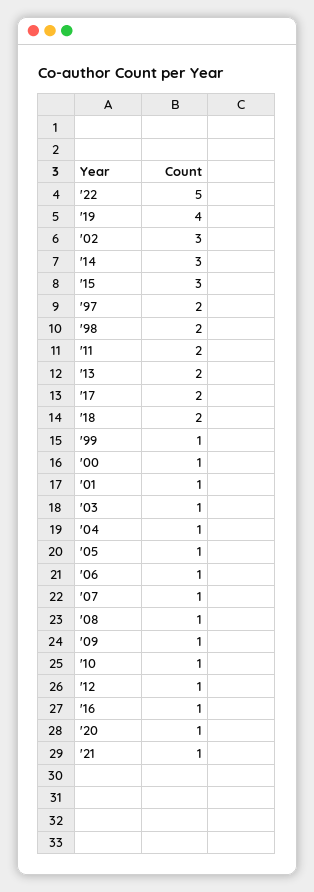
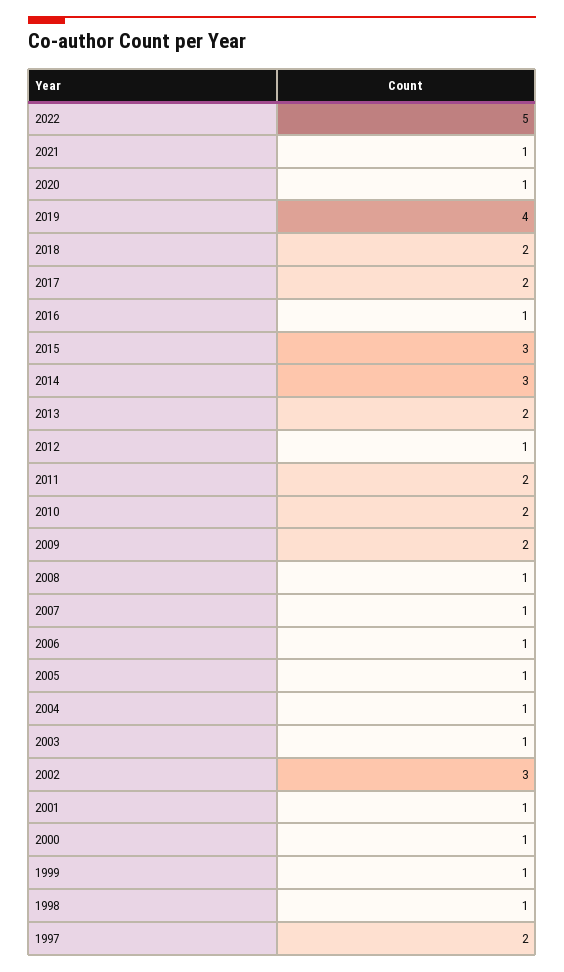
  {
    "'22": 5,
    "'19": 4,
    "'02": 3,
    "'14": 3,
    "'15": 3,
    "'97": 2,
-   "'98": 2,
+   "'98": 1,
    "'11": 2,
    "'13": 2,
    "'17": 2,
    "'18": 2,
    "'99": 1,
    "'00": 1,
    "'01": 1,
    "'03": 1,
    "'04": 1,
    "'05": 1,
    "'06": 1,
    "'07": 1,
    "'08": 1,
-   "'09": 1,
+   "'09": 2,
-   "'10": 1,
+   "'10": 2,
    "'12": 1,
    "'16": 1,
    "'20": 1,
    "'21": 1
  }

